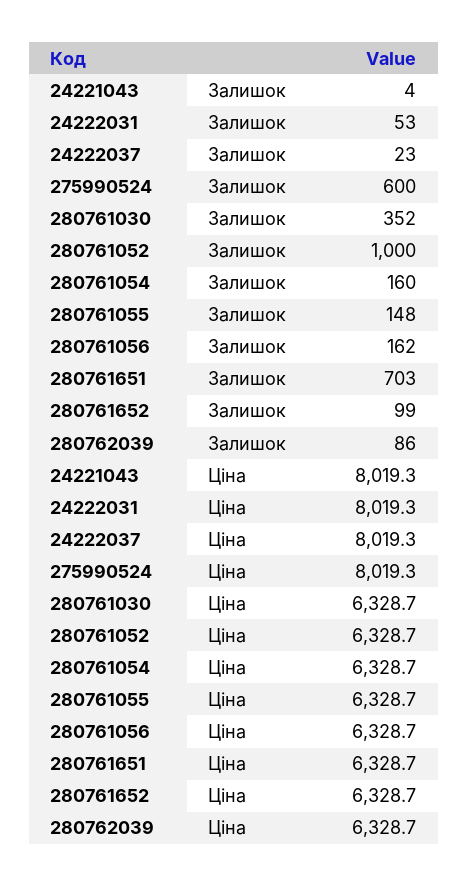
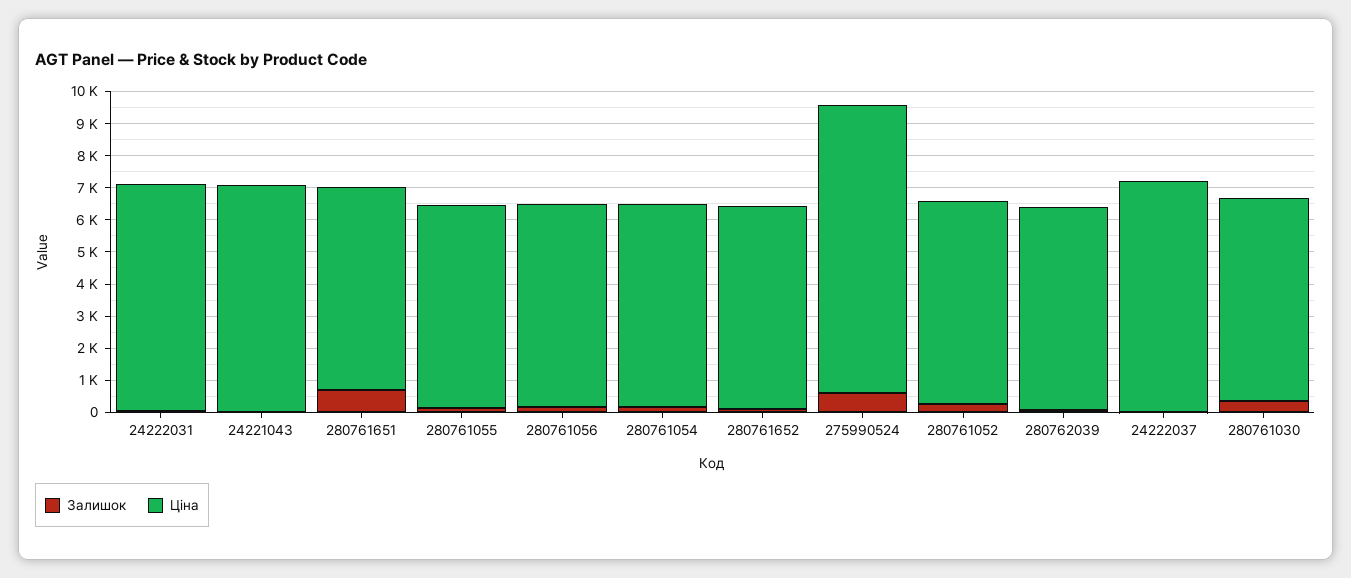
  {
    "Залишок": {
      "24221043": 4,
      "24222031": 53,
      "24222037": 23,
      "275990524": 600,
      "280761030": 352,
-     "280761052": 1000,
+     "280761052": 250,
      "280761054": 160,
      "280761055": 148,
      "280761056": 162,
      "280761651": 703,
      "280761652": 99,
      "280762039": 86
    },
    "Ціна": {
-     "24221043": 8019.3,
+     "24221043": 7000,
-     "24222031": 8019.3,
+     "24222031": 7000,
-     "24222037": 8019.3,
+     "24222037": 7250,
-     "275990524": 8019.3,
+     "275990524": 9000,
      "280761030": 6328.7,
      "280761052": 6328.7,
      "280761054": 6328.7,
      "280761055": 6328.7,
      "280761056": 6328.7,
      "280761651": 6328.7,
      "280761652": 6328.7,
      "280762039": 6328.7
    }
  }

